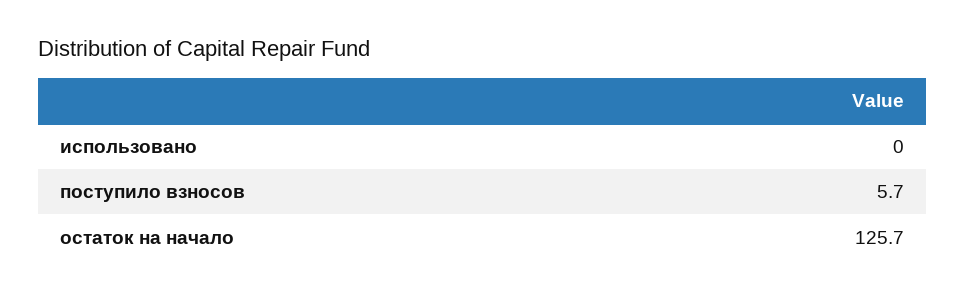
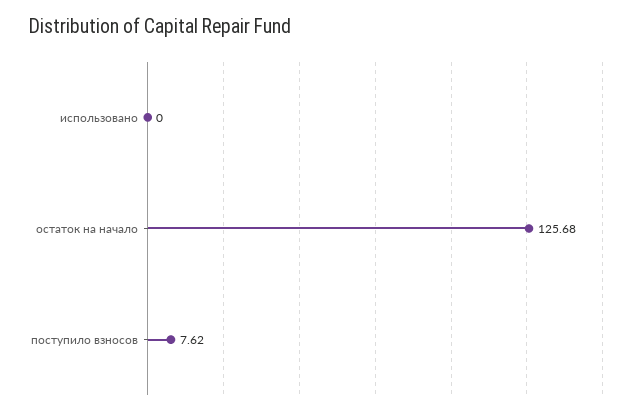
  {
    "использовано": 0,
-   "поступило взносов": 5.7,
+   "поступило взносов": 7.62,
    "остаток на начало": 125.68
  }

